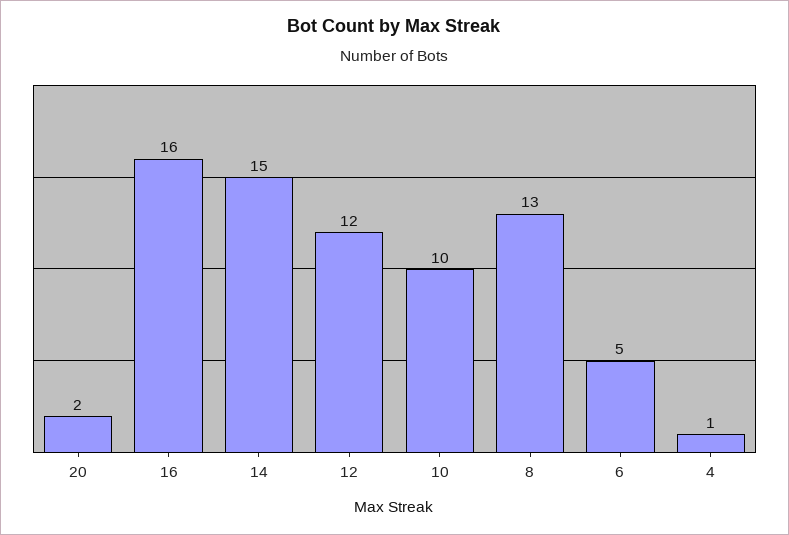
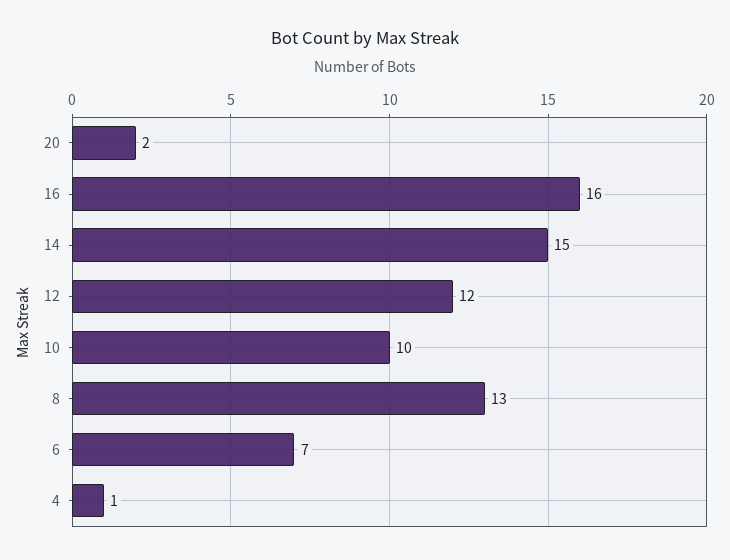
  {
    "20": 2,
    "16": 16,
    "14": 15,
    "12": 12,
    "10": 10,
    "8": 13,
-   "6": 5,
+   "6": 7,
    "4": 1
  }

